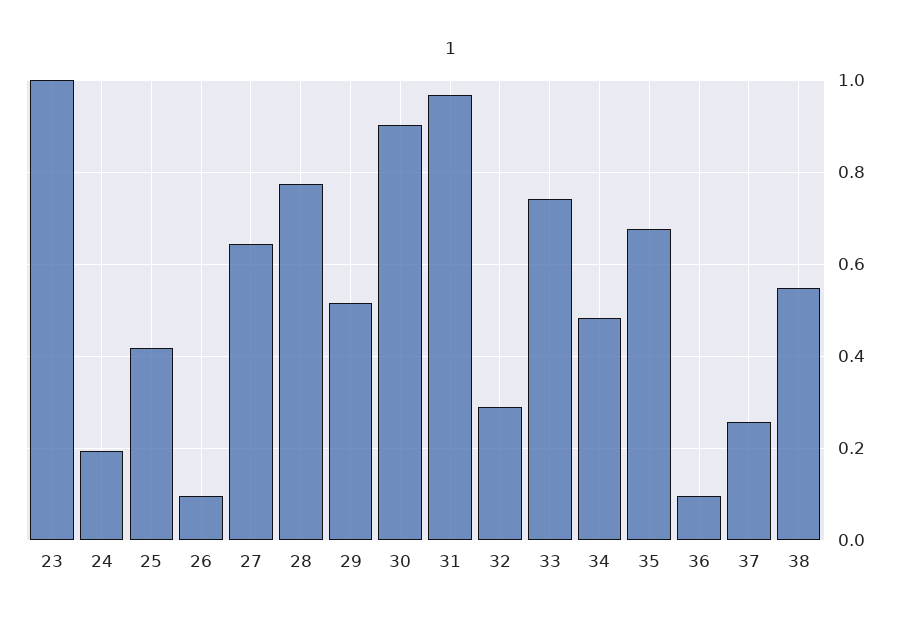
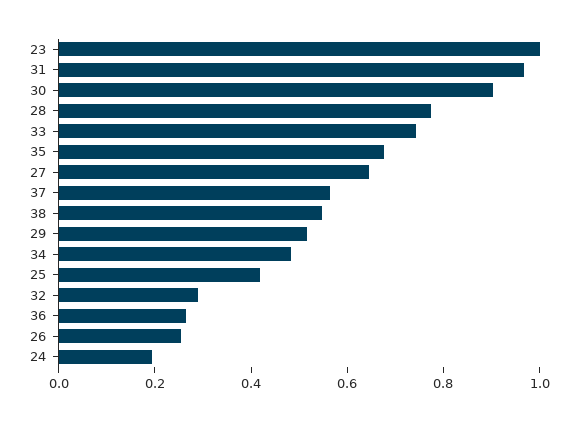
  {
    "23": 1,
    "24": 0.2,
    "25": 0.42,
-   "26": 0.1,
+   "26": 0.25,
    "27": 0.64,
    "28": 0.78,
    "29": 0.52,
    "30": 0.9,
    "31": 0.96,
    "32": 0.3,
    "33": 0.74,
    "34": 0.48,
    "35": 0.68,
-   "36": 0.1,
+   "36": 0.25,
-   "37": 0.26,
+   "37": 0.55,
    "38": 0.54
  }

